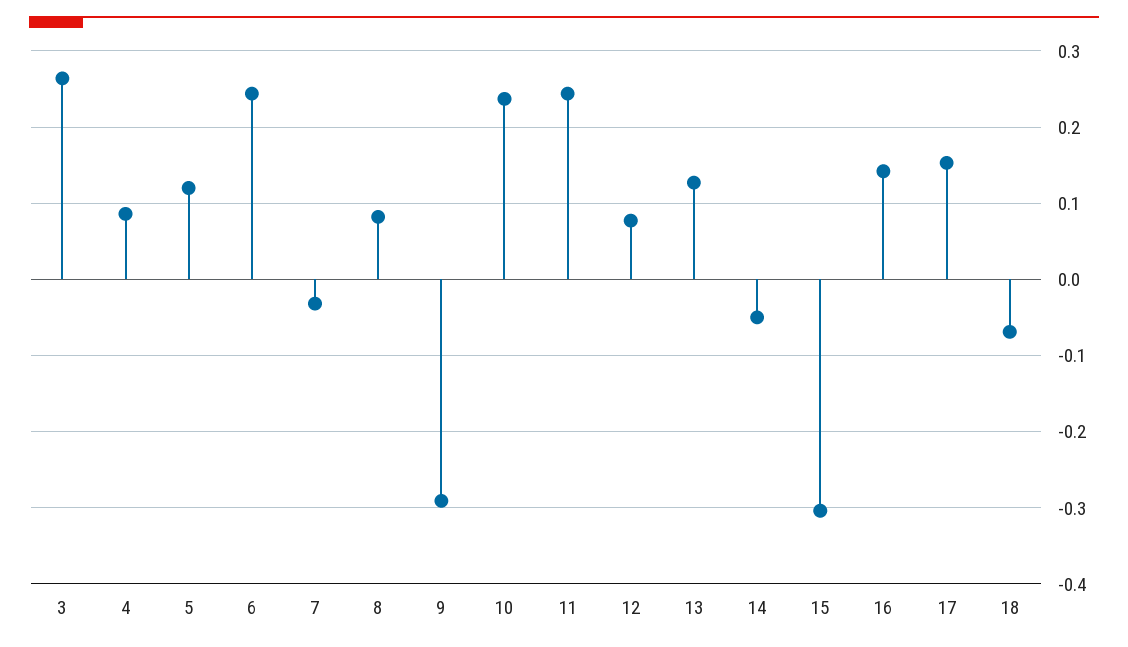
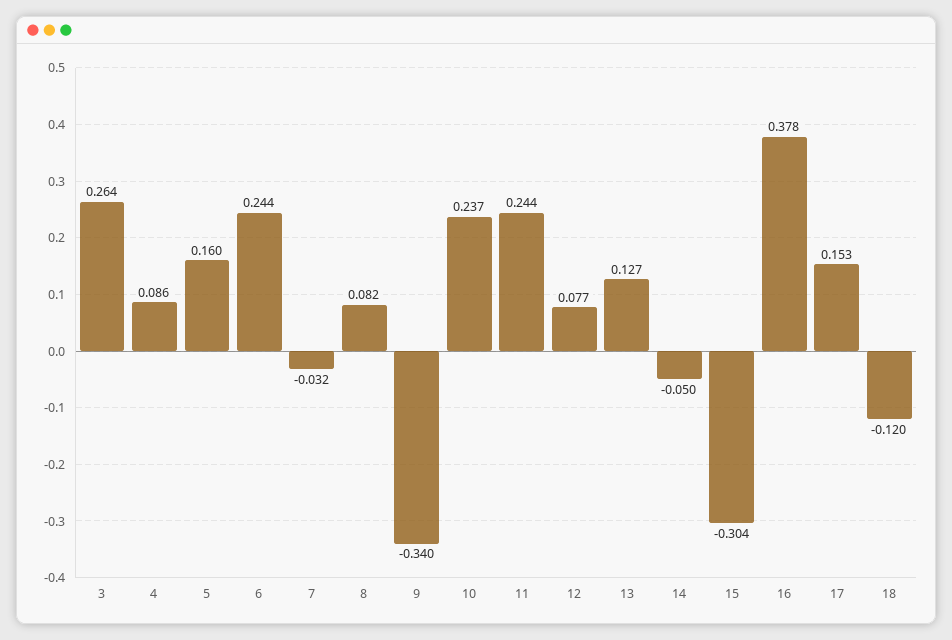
  {
    "3": 0.264,
    "4": 0.086,
-   "5": 0.12,
+   "5": 0.16,
    "6": 0.244,
    "7": -0.032,
    "8": 0.082,
-   "9": -0.29,
+   "9": -0.34,
    "10": 0.237,
    "11": 0.244,
    "12": 0.077,
    "13": 0.127,
    "14": -0.05,
    "15": -0.304,
-   "16": 0.14,
+   "16": 0.378,
    "17": 0.153,
-   "18": -0.07
+   "18": -0.12
  }

